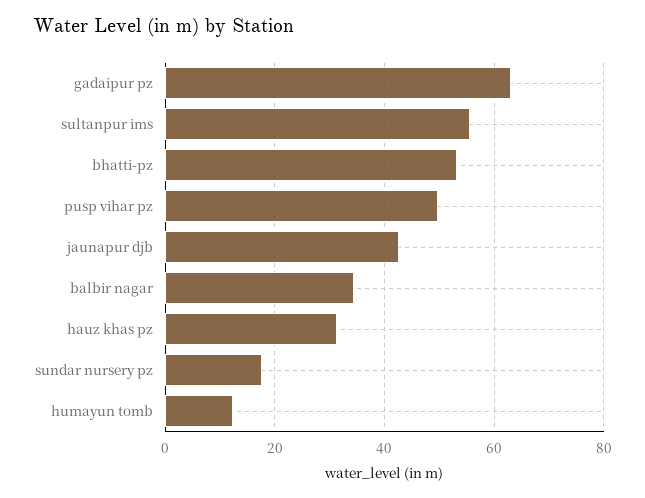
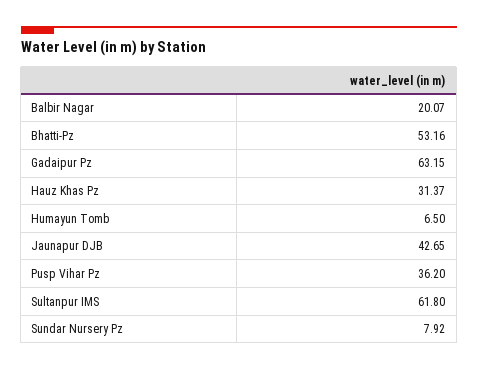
  {
    "gadaipur pz": 63.15,
-   "sultanpur ims": 56,
+   "sultanpur ims": 61.8,
    "bhatti-pz": 53.16,
-   "pusp vihar pz": 50,
+   "pusp vihar pz": 36.2,
    "jaunapur djb": 42.65,
-   "balbir nagar": 34,
+   "balbir nagar": 20.07,
    "hauz khas pz": 31.37,
-   "sundar nursery pz": 18,
+   "sundar nursery pz": 7.92,
-   "humayun tomb": 12
+   "humayun tomb": 6.5
  }

